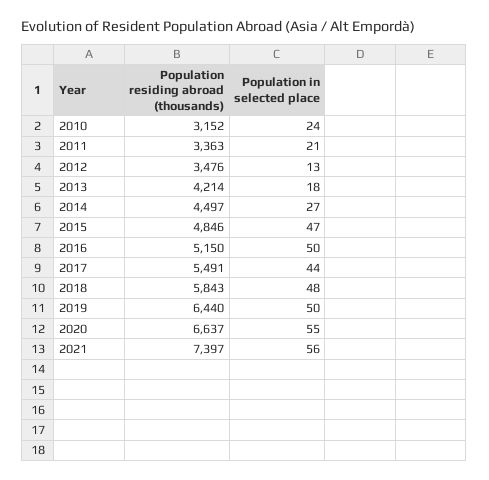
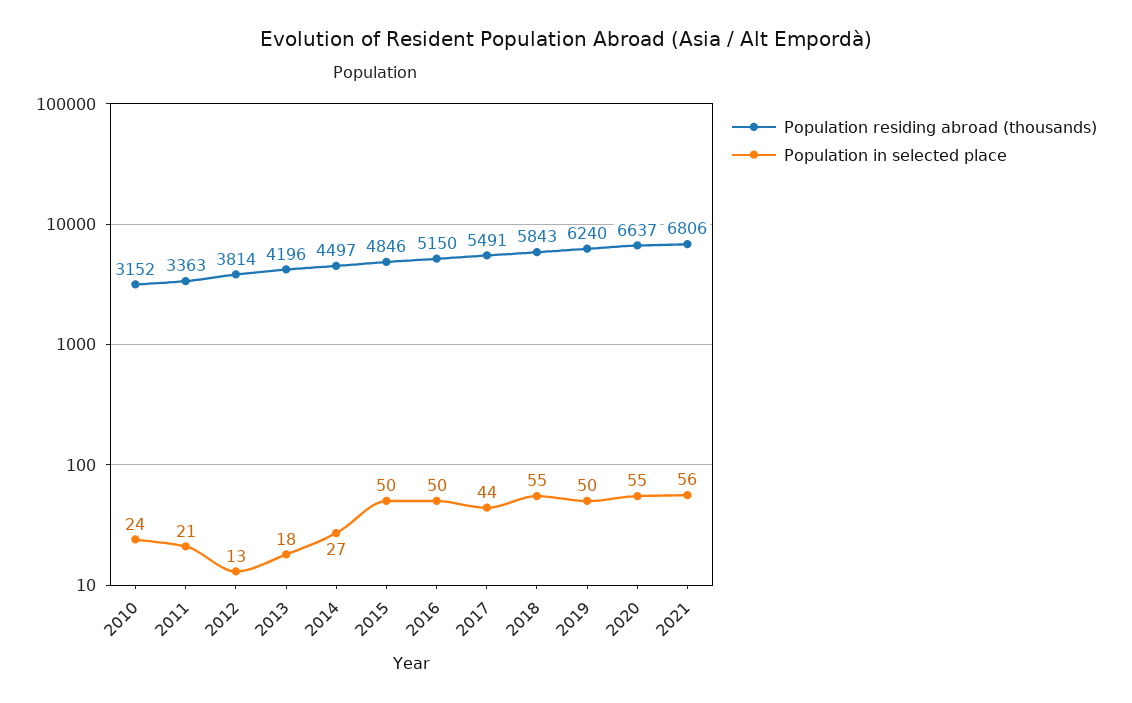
  {
    "Population residing abroad (thousands)": {
      "2010": 3152,
      "2011": 3363,
-     "2012": 3476,
+     "2012": 3814,
-     "2013": 4214,
+     "2013": 4196,
      "2014": 4497,
      "2015": 4846,
      "2016": 5150,
      "2017": 5491,
      "2018": 5843,
-     "2019": 6440,
+     "2019": 6240,
      "2020": 6637,
-     "2021": 7397
+     "2021": 6806
    },
    "Population in selected place": {
      "2010": 24,
      "2011": 21,
      "2012": 13,
      "2013": 18,
      "2014": 27,
-     "2015": 47,
+     "2015": 50,
      "2016": 50,
      "2017": 44,
-     "2018": 48,
+     "2018": 55,
      "2019": 50,
      "2020": 55,
      "2021": 56
    }
  }

